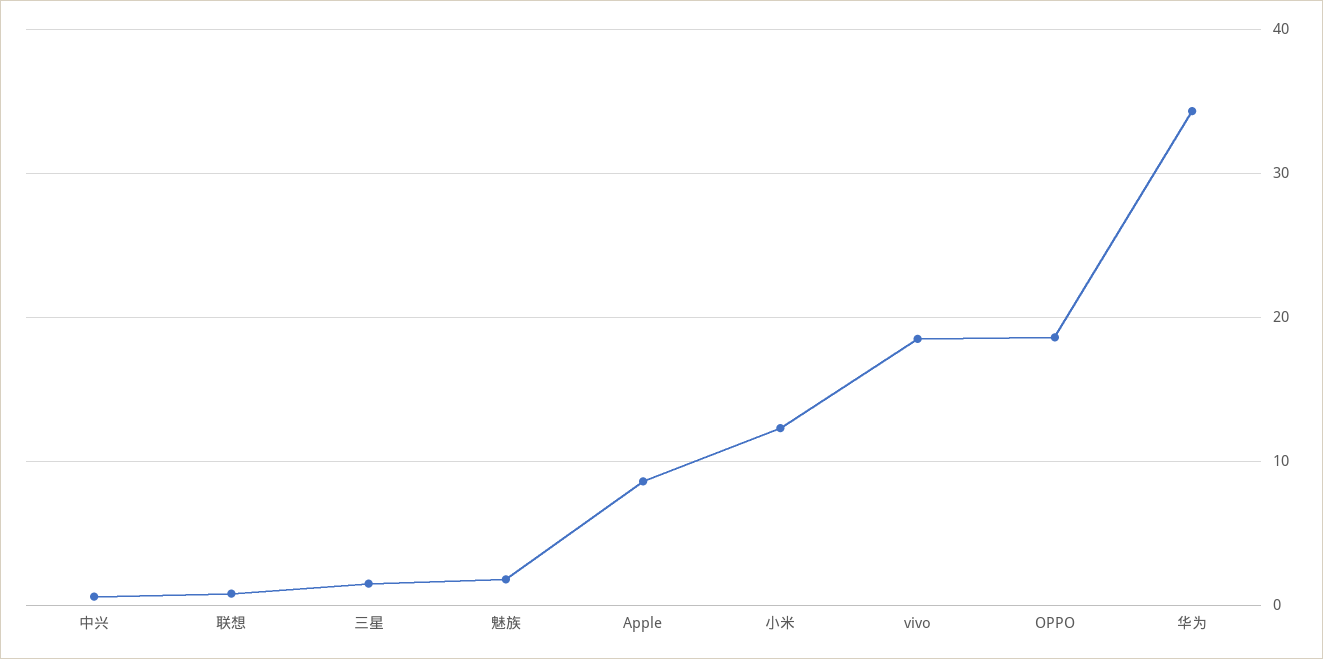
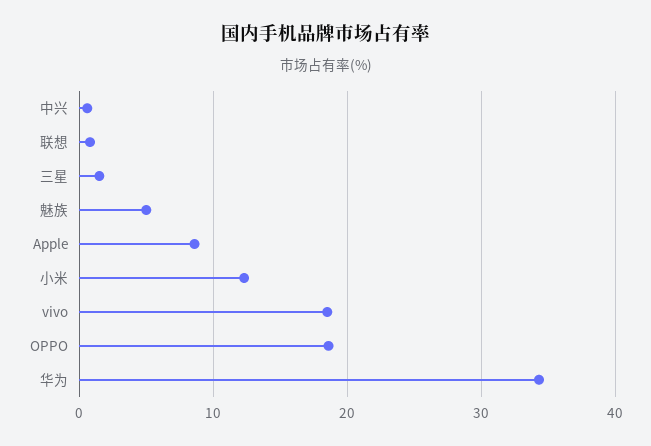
  {
    "中兴": 1,
    "联想": 1,
    "三星": 2,
-   "魅族": 2,
+   "魅族": 5,
    "Apple": 9,
    "小米": 12,
    "vivo": 19,
    "OPPO": 19,
    "华为": 34
  }

